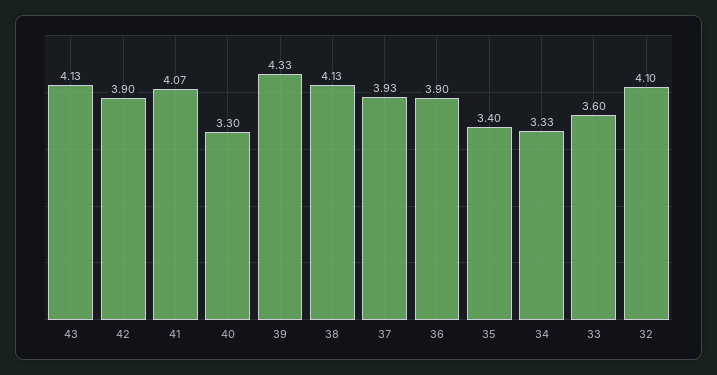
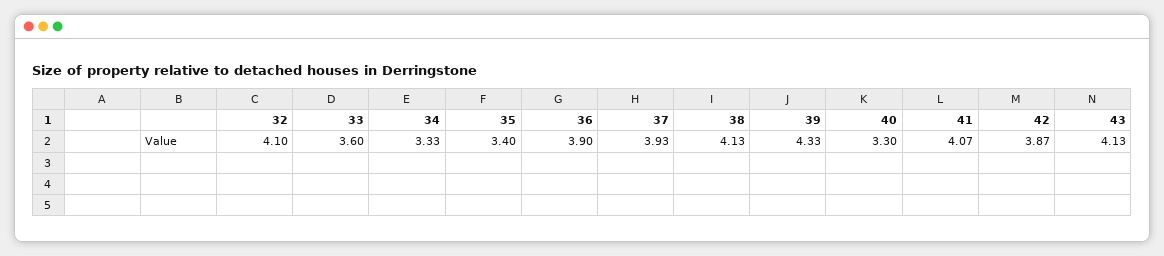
  {
    "43": 4.13,
-   "42": 3.9,
+   "42": 3.87,
    "41": 4.07,
    "40": 3.3,
    "39": 4.33,
    "38": 4.13,
    "37": 3.93,
    "36": 3.9,
    "35": 3.4,
    "34": 3.33,
    "33": 3.6,
    "32": 4.1
  }

